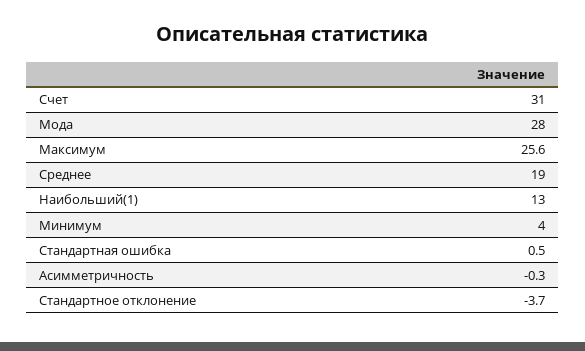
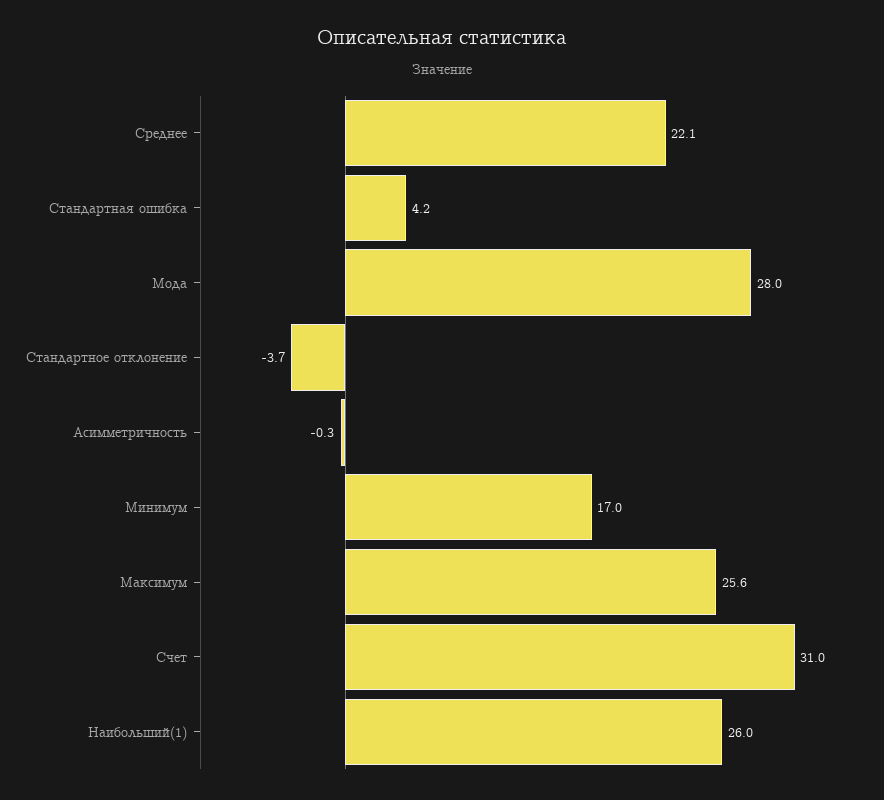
  {
    "Счет": 31,
    "Мода": 28,
    "Максимум": 25.6,
-   "Среднее": 19,
+   "Среднее": 22.1,
-   "Наибольший(1)": 13,
+   "Наибольший(1)": 26,
-   "Минимум": 4,
+   "Минимум": 17,
-   "Стандартная ошибка": 0.5,
+   "Стандартная ошибка": 4.2,
    "Асимметричность": -0.3,
    "Стандартное отклонение": -3.7
  }

